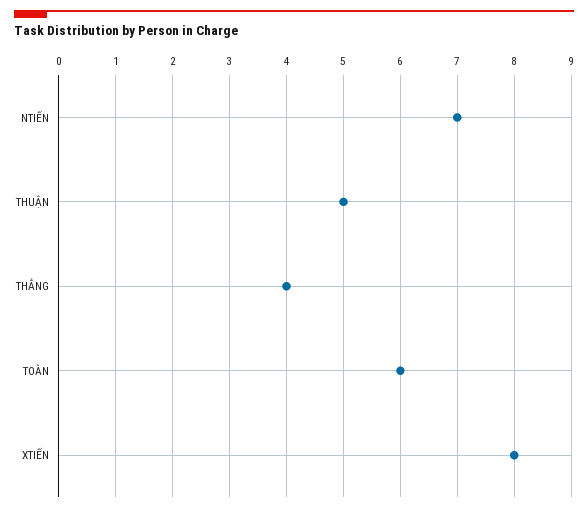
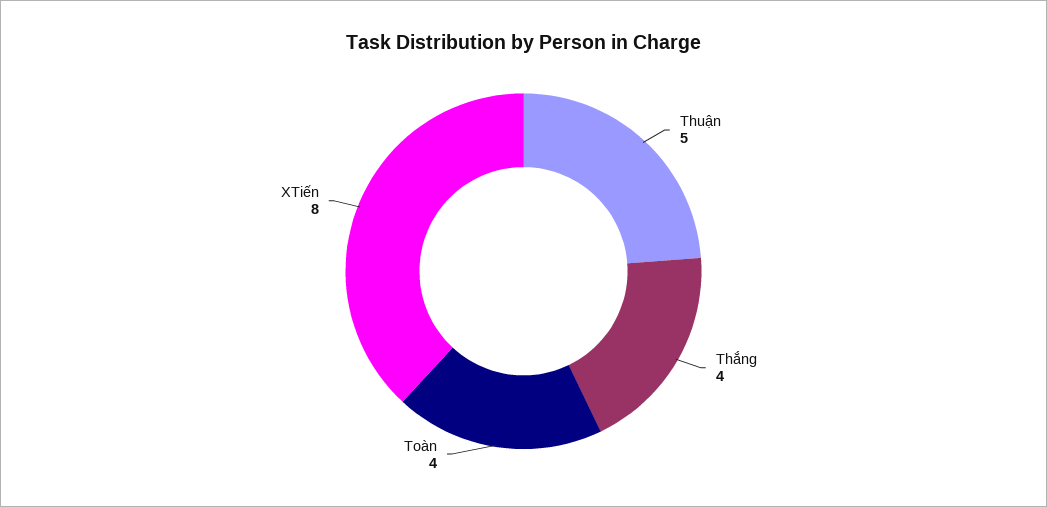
  {
-   "NTIẾN": 7,
    "THUẬN": 5,
    "THẮNG": 4,
-   "TOÀN": 6,
+   "TOÀN": 4,
    "XTIẾN": 8
  }

